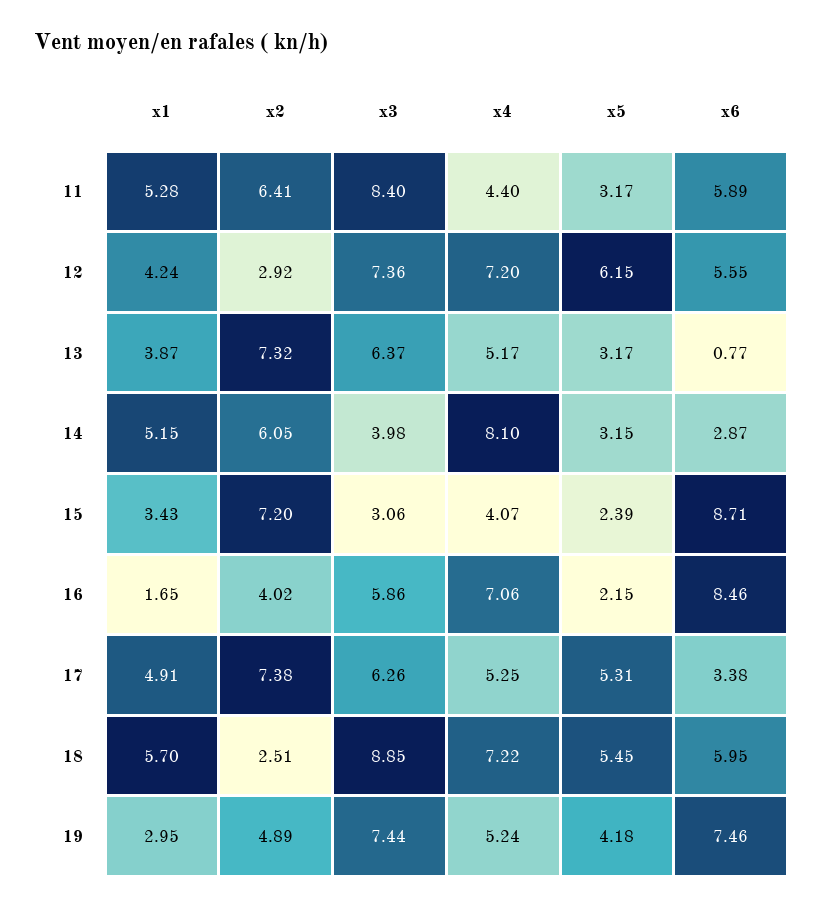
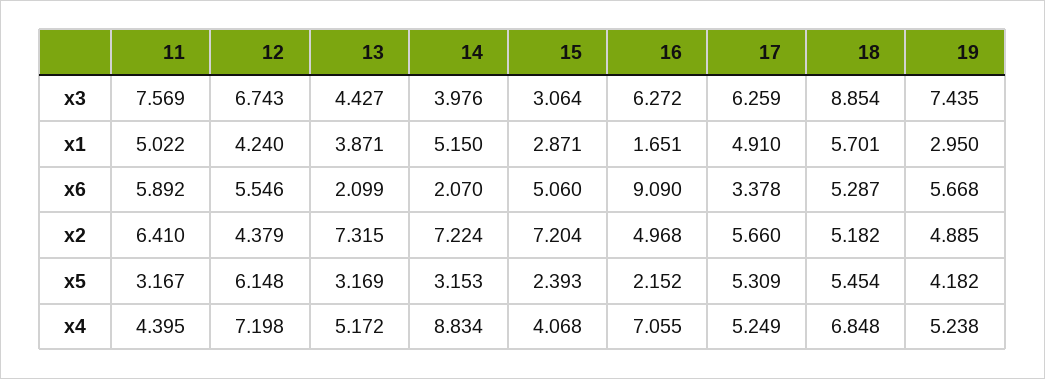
  {
    "x1": {
-     "11": 5.28,
+     "11": 5.022,
      "12": 4.24,
      "13": 3.871,
      "14": 5.15,
-     "15": 3.43,
+     "15": 2.871,
      "16": 1.651,
      "17": 4.91,
      "18": 5.701,
      "19": 2.95
    },
    "x2": {
      "11": 6.41,
-     "12": 2.92,
+     "12": 4.379,
      "13": 7.315,
-     "14": 6.05,
+     "14": 7.224,
      "15": 7.204,
-     "16": 4.02,
+     "16": 4.968,
-     "17": 7.38,
+     "17": 5.66,
-     "18": 2.51,
+     "18": 5.182,
      "19": 4.885
    },
    "x3": {
-     "11": 8.4,
+     "11": 7.569,
-     "12": 7.36,
+     "12": 6.743,
-     "13": 6.37,
+     "13": 4.427,
      "14": 3.976,
      "15": 3.064,
-     "16": 5.86,
+     "16": 6.272,
      "17": 6.259,
      "18": 8.854,
      "19": 7.435
    },
    "x4": {
      "11": 4.395,
      "12": 7.198,
      "13": 5.172,
-     "14": 8.1,
+     "14": 8.834,
      "15": 4.068,
      "16": 7.055,
      "17": 5.249,
-     "18": 7.22,
+     "18": 6.848,
      "19": 5.238
    },
    "x5": {
      "11": 3.167,
      "12": 6.148,
      "13": 3.169,
      "14": 3.153,
      "15": 2.393,
      "16": 2.152,
      "17": 5.309,
      "18": 5.454,
      "19": 4.182
    },
    "x6": {
      "11": 5.892,
      "12": 5.546,
-     "13": 0.77,
+     "13": 2.099,
-     "14": 2.87,
+     "14": 2.07,
-     "15": 8.71,
+     "15": 5.06,
-     "16": 8.46,
+     "16": 9.09,
      "17": 3.378,
-     "18": 5.95,
+     "18": 5.287,
-     "19": 7.46
+     "19": 5.668
    }
  }

